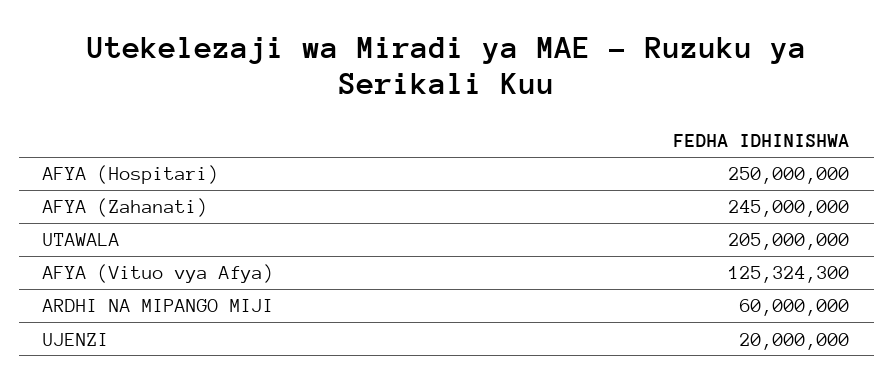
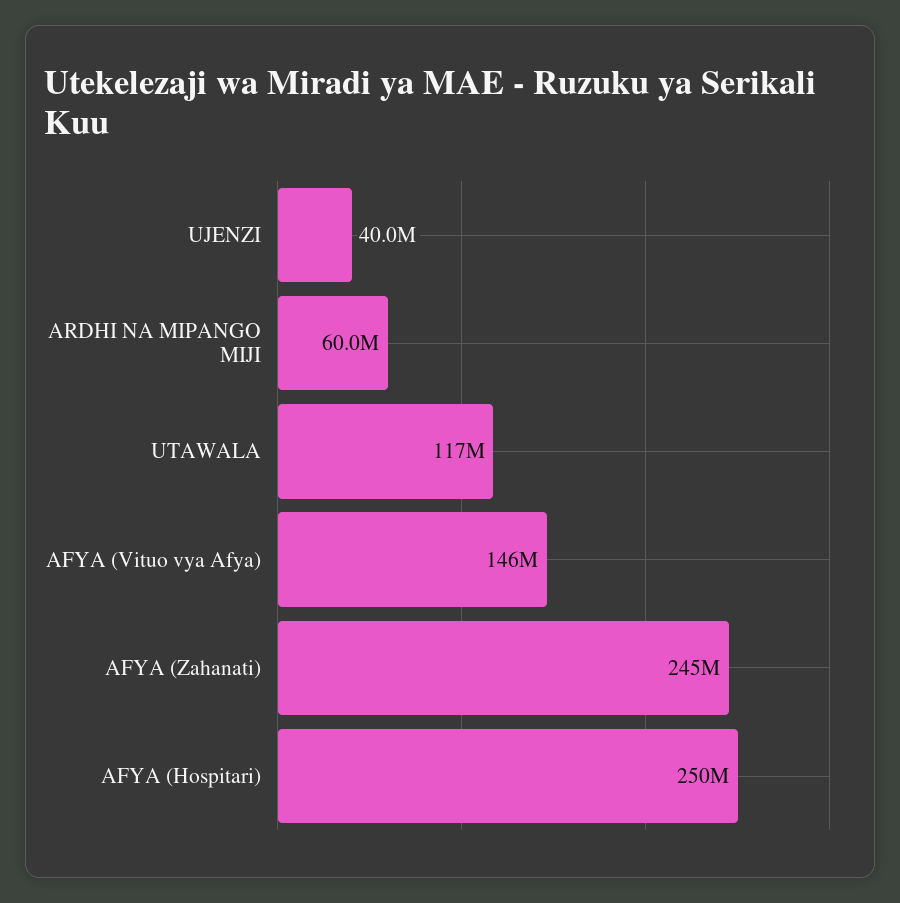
  {
    "AFYA (Hospitari)": 250000000,
    "AFYA (Zahanati)": 245000000,
-   "UTAWALA": 205000000,
+   "UTAWALA": 117000000,
-   "AFYA (Vituo vya Afya)": 125324300,
+   "AFYA (Vituo vya Afya)": 146000000,
    "ARDHI NA MIPANGO MIJI": 60000000,
-   "UJENZI": 20000000
+   "UJENZI": 40000000
  }

